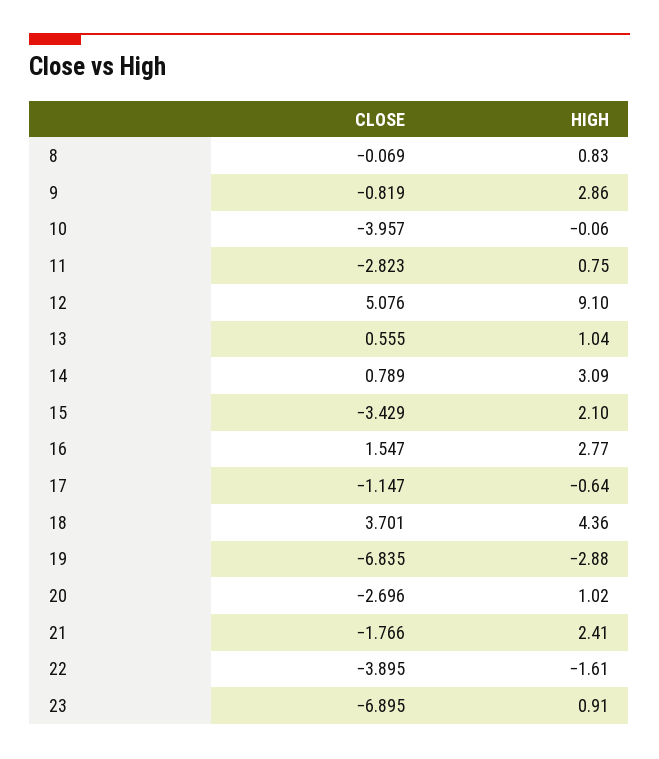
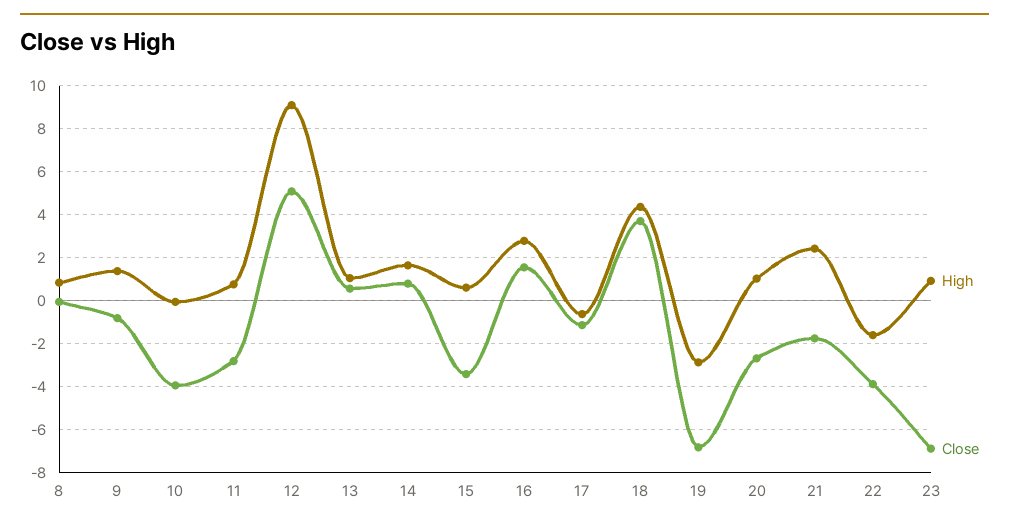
  {
    "CLOSE": {
      "8": -0.069,
      "9": -0.819,
      "10": -3.957,
      "11": -2.823,
      "12": 5.076,
      "13": 0.555,
      "14": 0.789,
      "15": -3.429,
      "16": 1.547,
      "17": -1.147,
      "18": 3.701,
      "19": -6.835,
      "20": -2.696,
      "21": -1.766,
      "22": -3.895,
      "23": -6.895
    },
    "HIGH": {
      "8": 0.83,
-     "9": 2.86,
+     "9": 1.5,
      "10": -0.06,
      "11": 0.75,
      "12": 9.1,
      "13": 1.04,
-     "14": 3.09,
+     "14": 1.5,
-     "15": 2.1,
+     "15": 0.5,
      "16": 2.77,
      "17": -0.64,
      "18": 4.36,
      "19": -2.88,
      "20": 1.02,
      "21": 2.41,
      "22": -1.61,
      "23": 0.91
    }
  }

